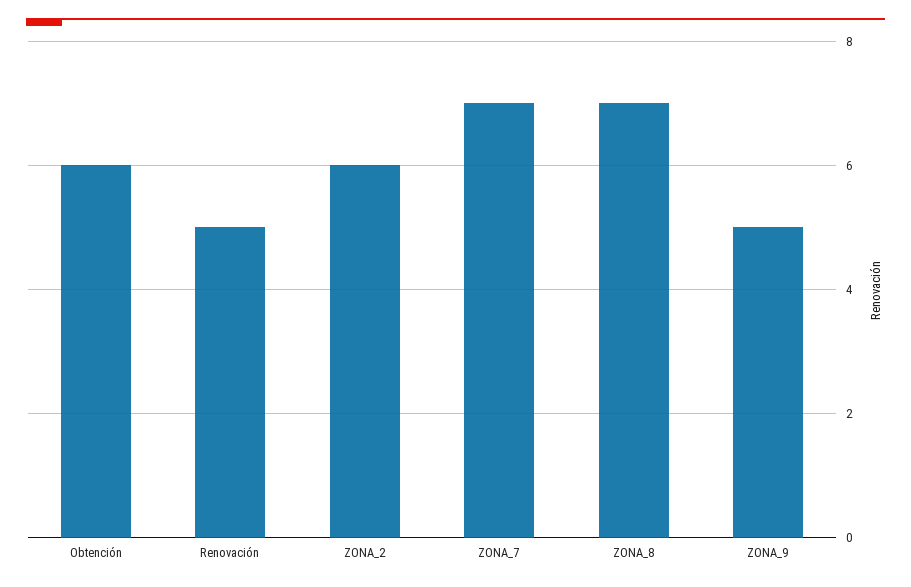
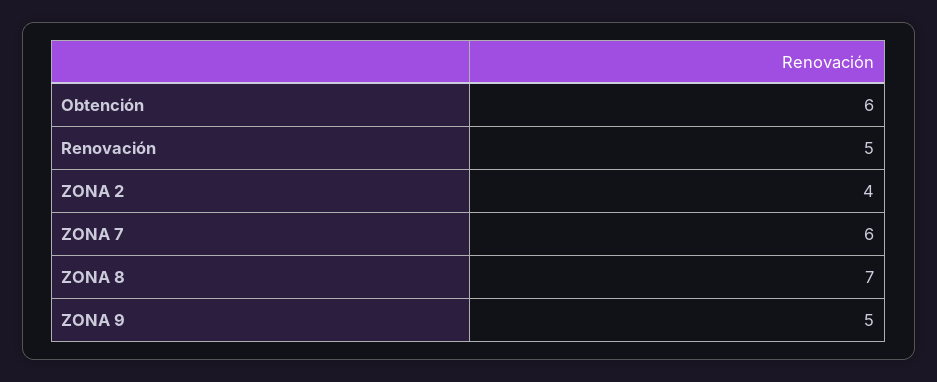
  {
    "Obtención": 6,
    "Renovación": 5,
-   "ZONA_2": 6,
+   "ZONA_2": 4,
-   "ZONA_7": 7,
+   "ZONA_7": 6,
    "ZONA_8": 7,
    "ZONA_9": 5
  }

